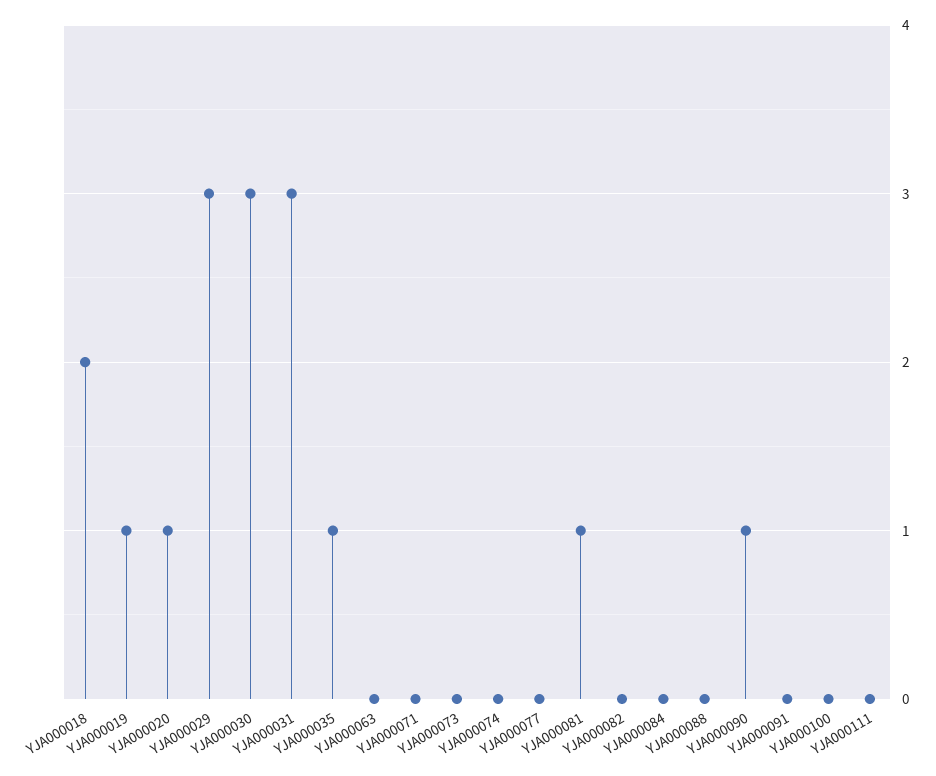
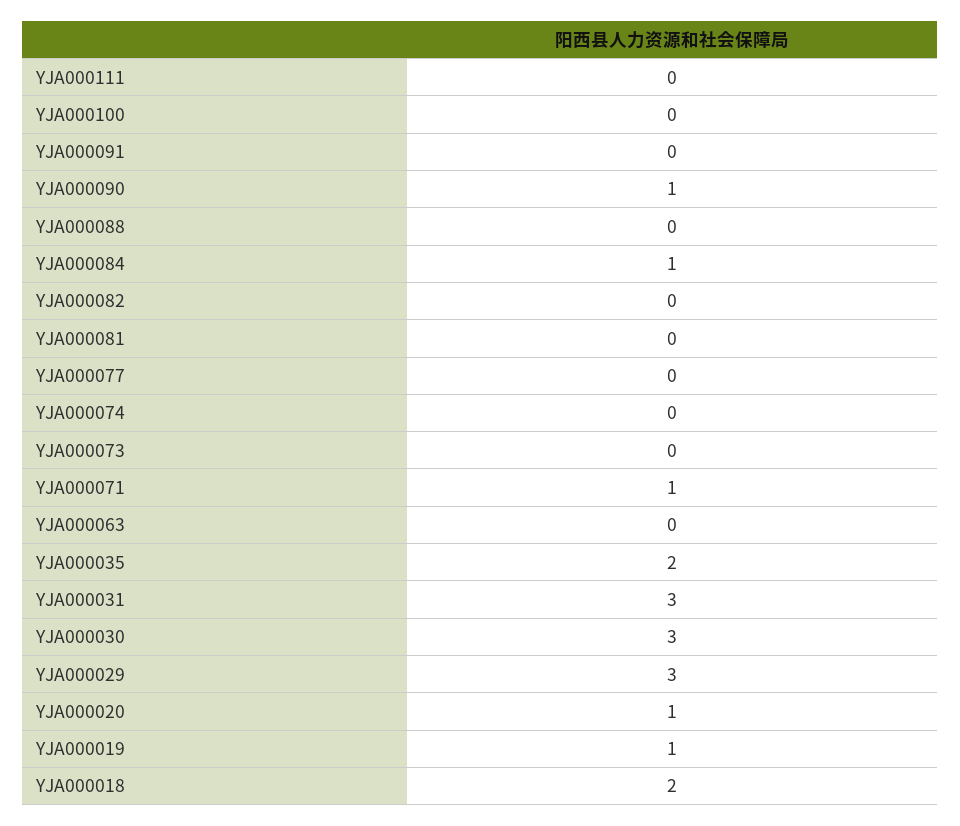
  {
    "YJA000018": 2,
    "YJA000019": 1,
    "YJA000020": 1,
    "YJA000029": 3,
    "YJA000030": 3,
    "YJA000031": 3,
-   "YJA000035": 1,
+   "YJA000035": 2,
    "YJA000063": 0,
-   "YJA000071": 0,
+   "YJA000071": 1,
    "YJA000073": 0,
    "YJA000074": 0,
    "YJA000077": 0,
-   "YJA000081": 1,
+   "YJA000081": 0,
    "YJA000082": 0,
-   "YJA000084": 0,
+   "YJA000084": 1,
    "YJA000088": 0,
    "YJA000090": 1,
    "YJA000091": 0,
    "YJA000100": 0,
    "YJA000111": 0
  }

